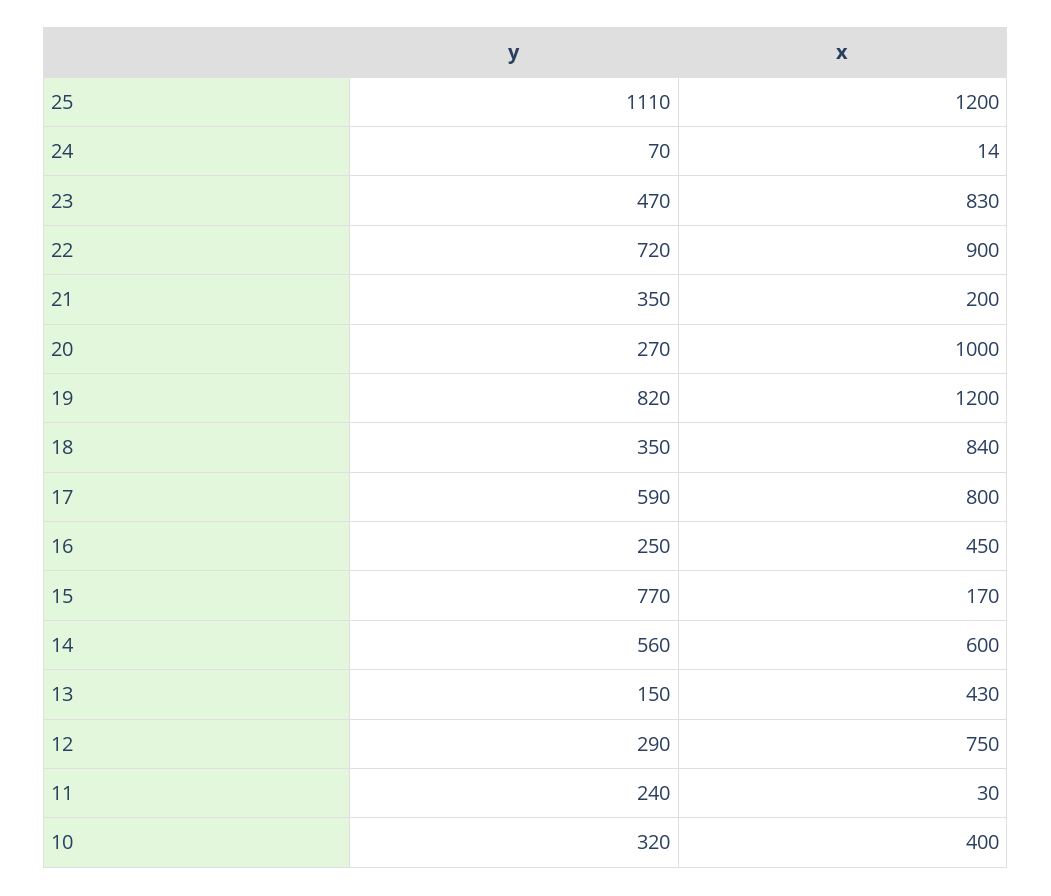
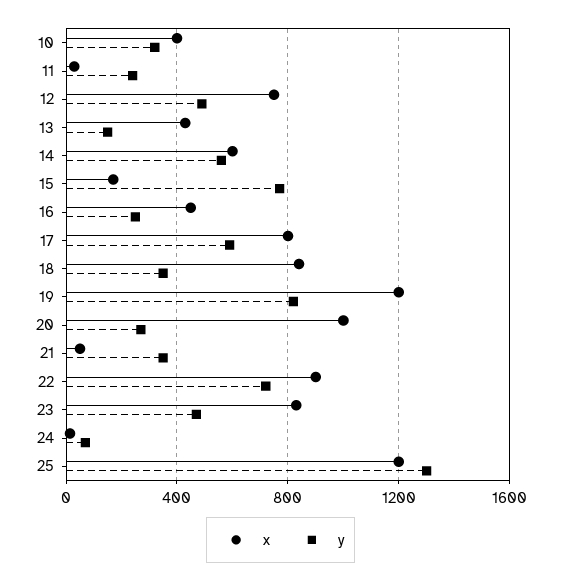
  {
    "y": {
-     "25": 1110,
+     "25": 1300,
      "24": 70,
      "23": 470,
      "22": 720,
      "21": 350,
      "20": 270,
      "19": 820,
      "18": 350,
      "17": 590,
      "16": 250,
      "15": 770,
      "14": 560,
      "13": 150,
-     "12": 290,
+     "12": 500,
      "11": 240,
      "10": 320
    },
    "x": {
      "25": 1200,
      "24": 14,
      "23": 830,
      "22": 900,
-     "21": 200,
+     "21": 50,
      "20": 1000,
      "19": 1200,
      "18": 840,
      "17": 800,
      "16": 450,
      "15": 170,
      "14": 600,
      "13": 430,
      "12": 750,
      "11": 30,
      "10": 400
    }
  }

